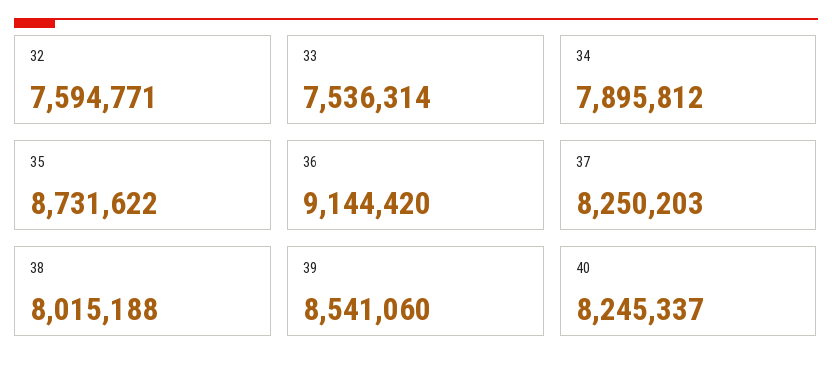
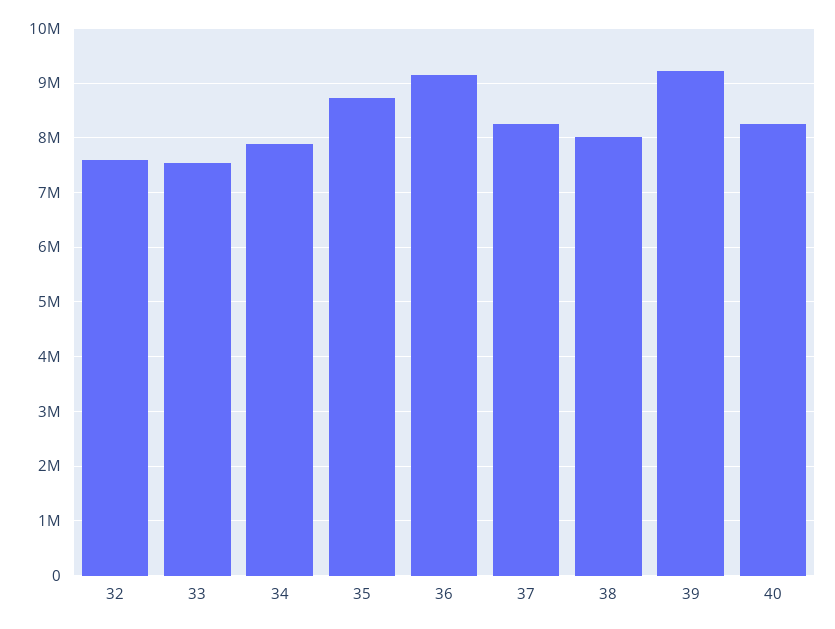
  {
    "32": 7594771,
    "33": 7536314,
    "34": 7895812,
    "35": 8731622,
    "36": 9144420,
    "37": 8250203,
    "38": 8015188,
-   "39": 8541060,
+   "39": 9200000,
    "40": 8245337
  }

